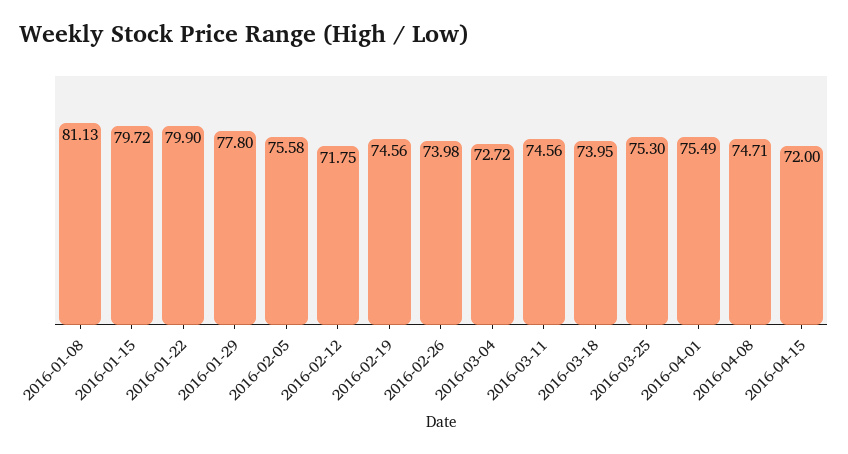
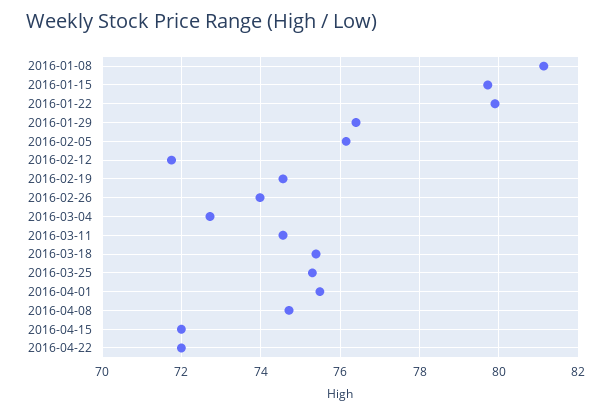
  {
    "2016-01-08": 81.13,
    "2016-01-15": 79.72,
    "2016-01-22": 79.9,
-   "2016-01-29": 77.8,
+   "2016-01-29": 76.4,
-   "2016-02-05": 75.58,
+   "2016-02-05": 76.2,
    "2016-02-12": 71.75,
    "2016-02-19": 74.56,
    "2016-02-26": 73.98,
    "2016-03-04": 72.72,
    "2016-03-11": 74.56,
-   "2016-03-18": 73.95,
+   "2016-03-18": 75.4,
    "2016-03-25": 75.3,
    "2016-04-01": 75.49,
    "2016-04-08": 74.71,
-   "2016-04-15": 72
+   "2016-04-15": 72,
+   "2016-04-22": 72
  }

